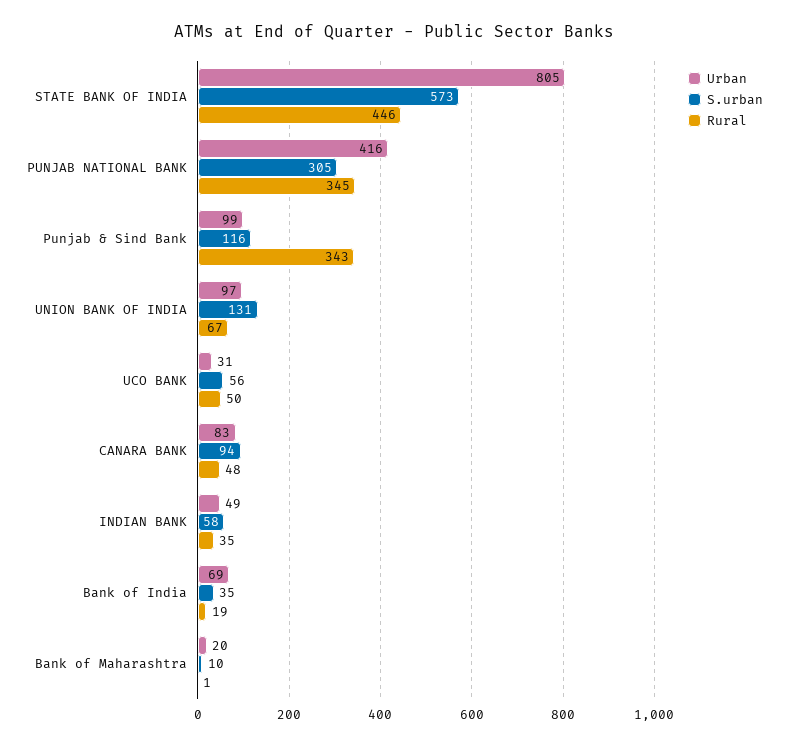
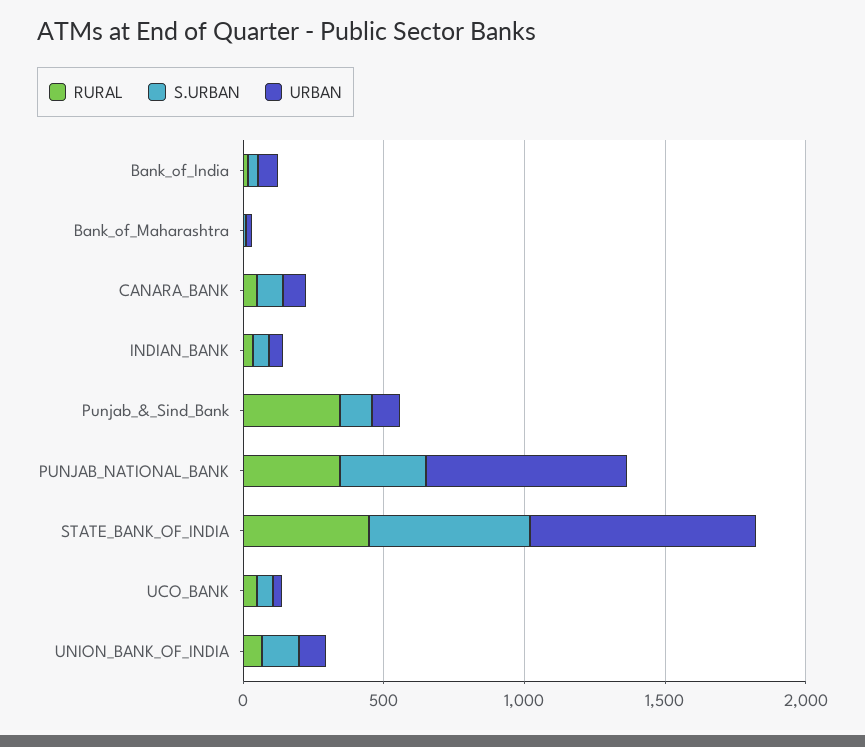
  {
    "Urban": {
      "STATE BANK OF INDIA": 805,
-     "PUNJAB NATIONAL BANK": 416,
+     "PUNJAB NATIONAL BANK": 700,
      "Punjab & Sind Bank": 99,
      "UNION BANK OF INDIA": 97,
      "UCO BANK": 31,
      "CANARA BANK": 83,
      "INDIAN BANK": 49,
      "Bank of India": 69,
      "Bank of Maharashtra": 20
    },
    "S.urban": {
      "STATE BANK OF INDIA": 573,
      "PUNJAB NATIONAL BANK": 305,
      "Punjab & Sind Bank": 116,
      "UNION BANK OF INDIA": 131,
      "UCO BANK": 56,
      "CANARA BANK": 94,
      "INDIAN BANK": 58,
      "Bank of India": 35,
      "Bank of Maharashtra": 10
    },
    "Rural": {
      "STATE BANK OF INDIA": 446,
      "PUNJAB NATIONAL BANK": 345,
      "Punjab & Sind Bank": 343,
      "UNION BANK OF INDIA": 67,
      "UCO BANK": 50,
      "CANARA BANK": 48,
      "INDIAN BANK": 35,
      "Bank of India": 19,
      "Bank of Maharashtra": 1
    }
  }

